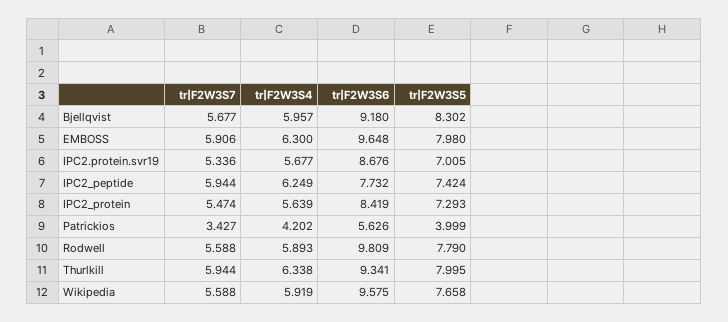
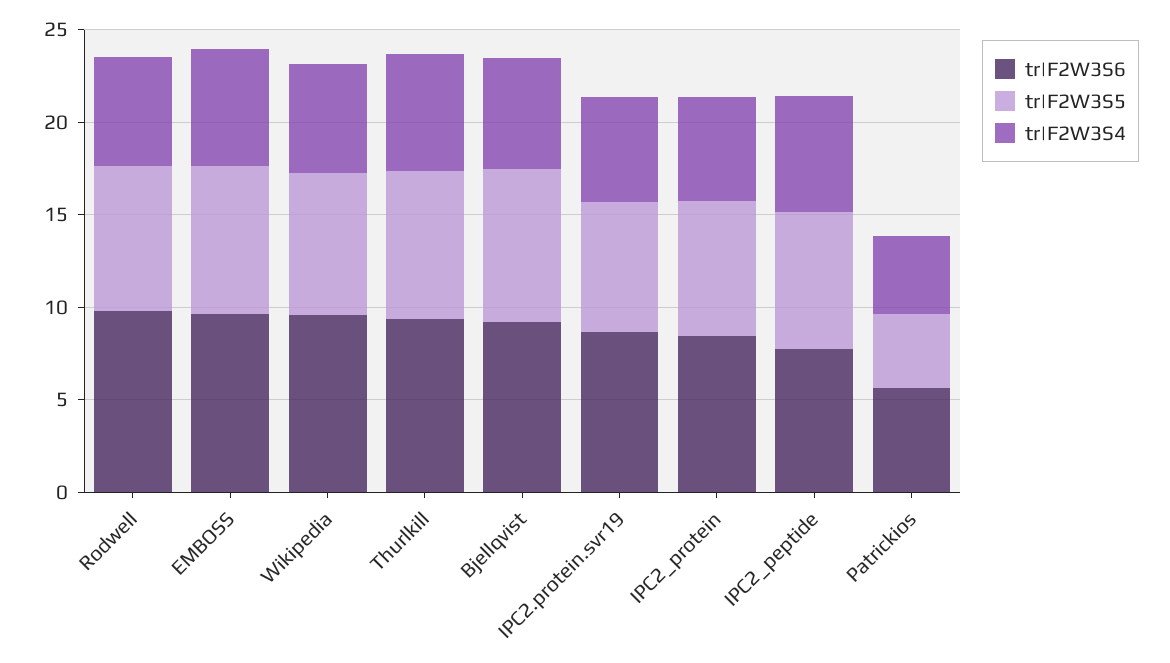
  {
-   "tr|F2W3S7": {
-     "Bjellqvist": 5.677,
-     "EMBOSS": 5.906,
-     "IPC2.protein.svr19": 5.336,
-     "IPC2_peptide": 5.944,
-     "IPC2_protein": 5.474,
-     "Patrickios": 3.427,
-     "Rodwell": 5.588,
-     "Thurlkill": 5.944,
-     "Wikipedia": 5.588
-   },
    "tr|F2W3S4": {
      "Bjellqvist": 5.957,
      "EMBOSS": 6.3,
      "IPC2.protein.svr19": 5.677,
      "IPC2_peptide": 6.249,
      "IPC2_protein": 5.639,
      "Patrickios": 4.202,
      "Rodwell": 5.893,
      "Thurlkill": 6.338,
      "Wikipedia": 5.919
    },
    "tr|F2W3S6": {
      "Bjellqvist": 9.18,
      "EMBOSS": 9.648,
      "IPC2.protein.svr19": 8.676,
      "IPC2_peptide": 7.732,
      "IPC2_protein": 8.419,
      "Patrickios": 5.626,
      "Rodwell": 9.809,
      "Thurlkill": 9.341,
      "Wikipedia": 9.575
    },
    "tr|F2W3S5": {
      "Bjellqvist": 8.302,
      "EMBOSS": 7.98,
      "IPC2.protein.svr19": 7.005,
      "IPC2_peptide": 7.424,
      "IPC2_protein": 7.293,
      "Patrickios": 3.999,
      "Rodwell": 7.79,
      "Thurlkill": 7.995,
      "Wikipedia": 7.658
    }
  }

